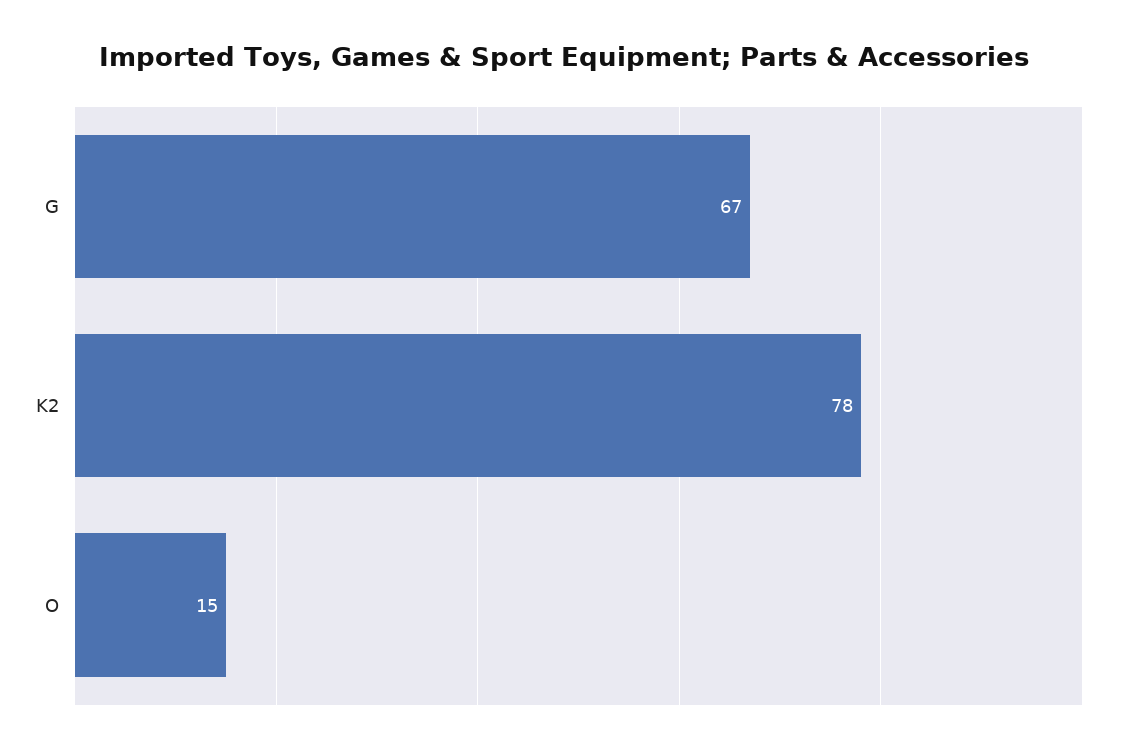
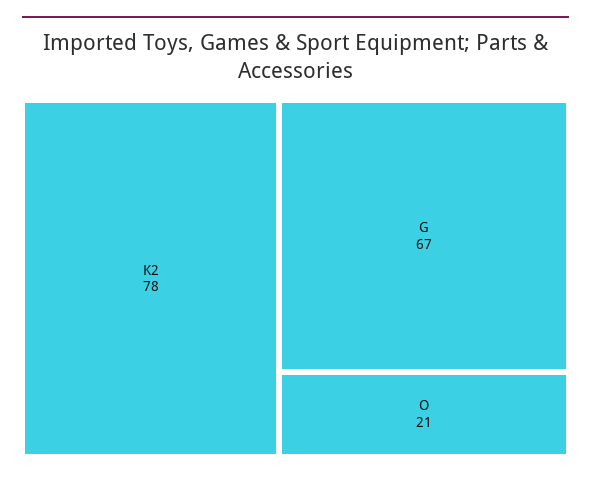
  {
    "G": 67,
    "K2": 78,
-   "O": 15
+   "O": 21
  }

